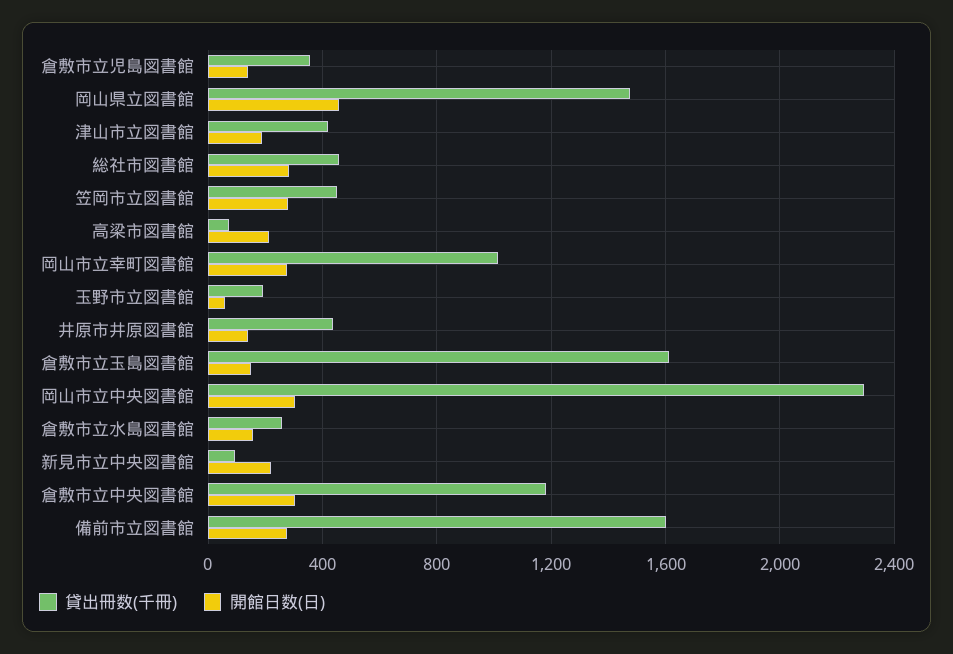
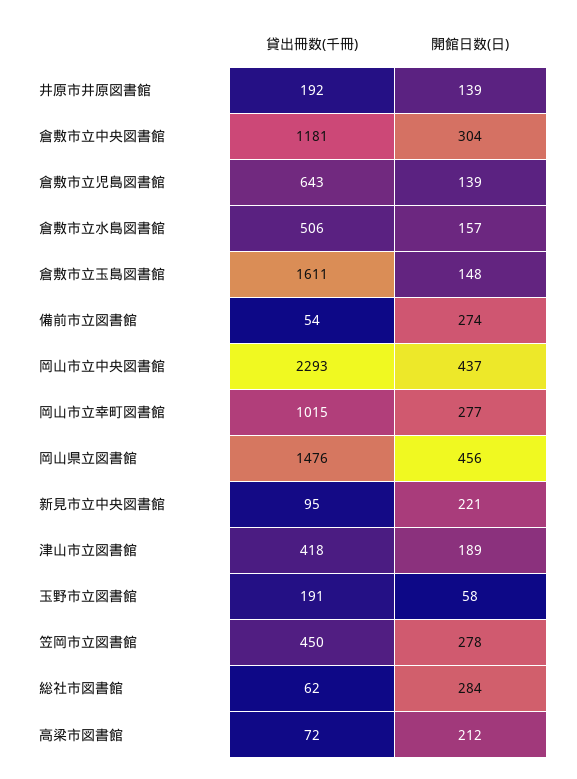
  {
    "貸出冊数(千冊)": {
-     "倉敷市立児島図書館": 350,
+     "倉敷市立児島図書館": 643,
      "岡山県立図書館": 1476,
      "津山市立図書館": 418,
-     "総社市図書館": 450,
+     "総社市図書館": 62,
      "笠岡市立図書館": 450,
      "高梁市図書館": 72,
      "岡山市立幸町図書館": 1015,
      "玉野市立図書館": 191,
-     "井原市井原図書館": 450,
+     "井原市井原図書館": 192,
      "倉敷市立玉島図書館": 1611,
      "岡山市立中央図書館": 2293,
-     "倉敷市立水島図書館": 250,
+     "倉敷市立水島図書館": 506,
      "新見市立中央図書館": 95,
      "倉敷市立中央図書館": 1181,
-     "備前市立図書館": 1600
+     "備前市立図書館": 54
    },
    "開館日数(日)": {
      "倉敷市立児島図書館": 139,
      "岡山県立図書館": 456,
      "津山市立図書館": 189,
      "総社市図書館": 284,
      "笠岡市立図書館": 278,
      "高梁市図書館": 212,
      "岡山市立幸町図書館": 277,
      "玉野市立図書館": 58,
      "井原市井原図書館": 139,
      "倉敷市立玉島図書館": 148,
-     "岡山市立中央図書館": 300,
+     "岡山市立中央図書館": 437,
      "倉敷市立水島図書館": 157,
      "新見市立中央図書館": 221,
      "倉敷市立中央図書館": 304,
      "備前市立図書館": 274
    }
  }

